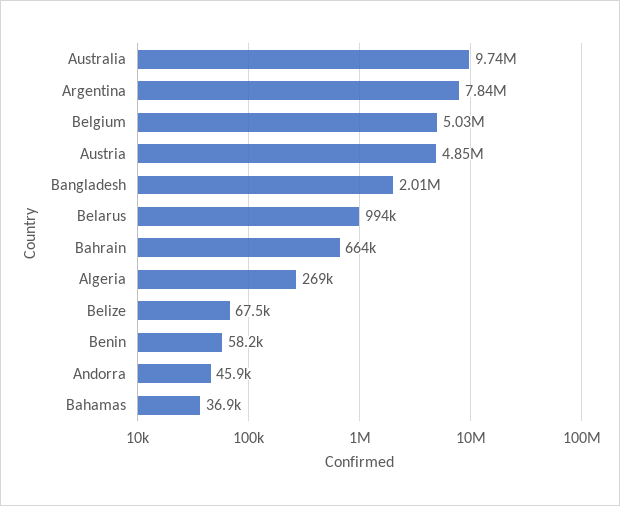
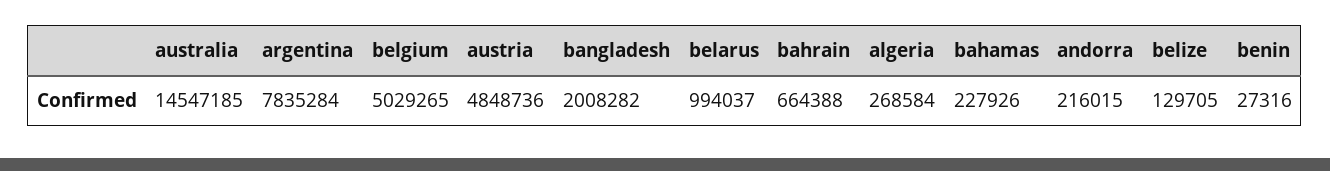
  {
-   "Australia": 9740000,
+   "Australia": 14547185,
    "Argentina": 7835284,
    "Belgium": 5029265,
    "Austria": 4848736,
    "Bangladesh": 2008282,
    "Belarus": 994037,
    "Bahrain": 664388,
    "Algeria": 268584,
-   "Belize": 67500,
+   "Belize": 129705,
-   "Benin": 58200,
+   "Benin": 27316,
-   "Andorra": 45900,
+   "Andorra": 216015,
-   "Bahamas": 36900
+   "Bahamas": 227926
  }

